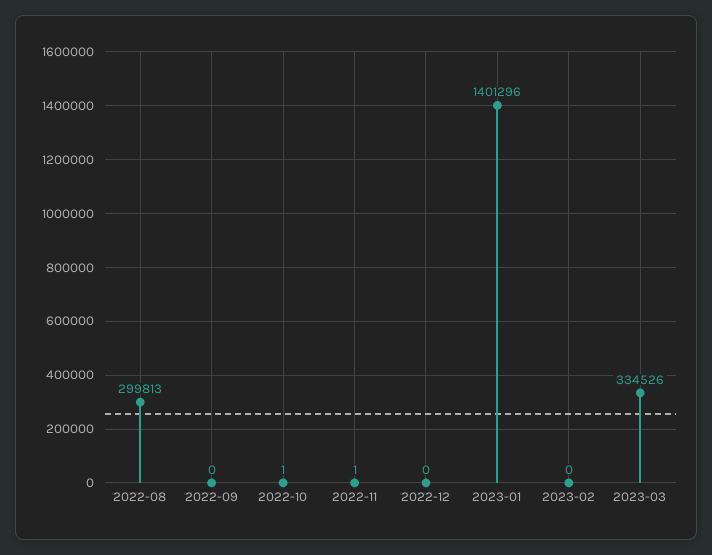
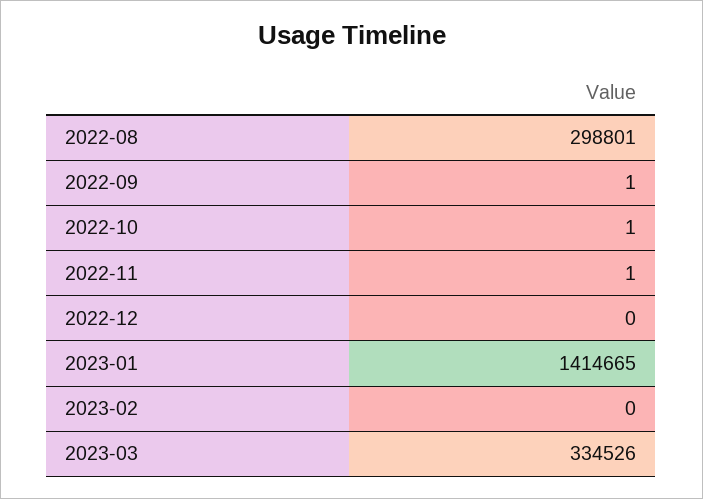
  {
-   "2022-08": 299813,
+   "2022-08": 298801,
-   "2022-09": 0,
+   "2022-09": 1,
    "2022-10": 1,
    "2022-11": 1,
    "2022-12": 0,
-   "2023-01": 1401296,
+   "2023-01": 1414665,
    "2023-02": 0,
    "2023-03": 334526
  }

